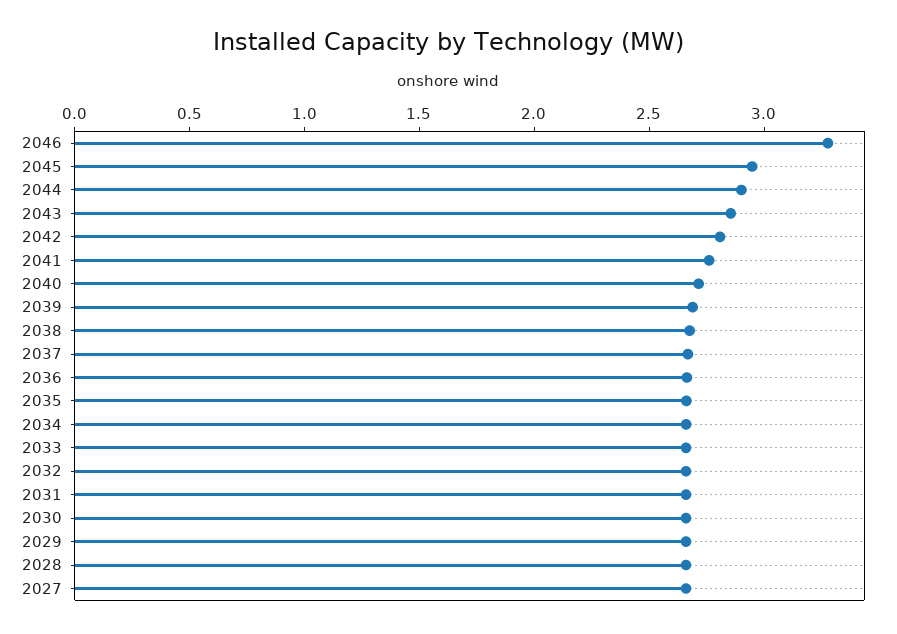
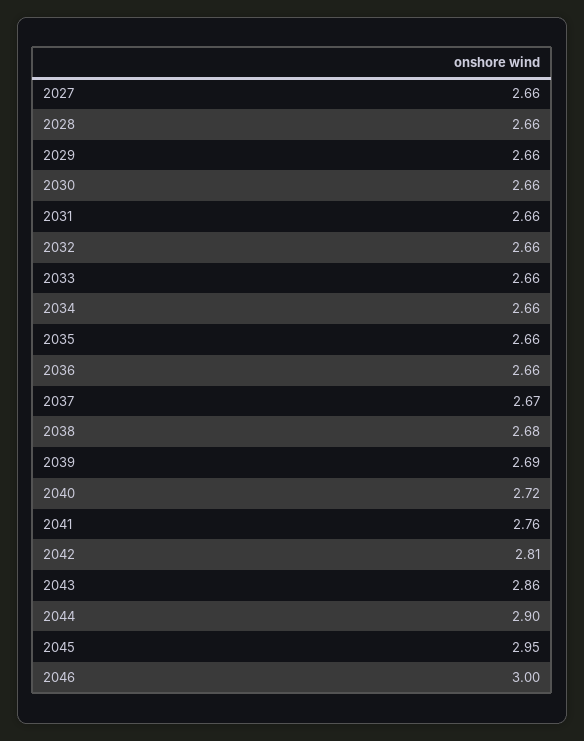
  {
-   "2046": 3.3,
+   "2046": 3,
    "2045": 2.95,
    "2044": 2.9,
    "2043": 2.86,
    "2042": 2.81,
    "2041": 2.76,
    "2040": 2.72,
    "2039": 2.69,
    "2038": 2.68,
    "2037": 2.67,
    "2036": 2.66,
    "2035": 2.66,
    "2034": 2.66,
    "2033": 2.66,
    "2032": 2.66,
    "2031": 2.66,
    "2030": 2.66,
    "2029": 2.66,
    "2028": 2.66,
    "2027": 2.66
  }

